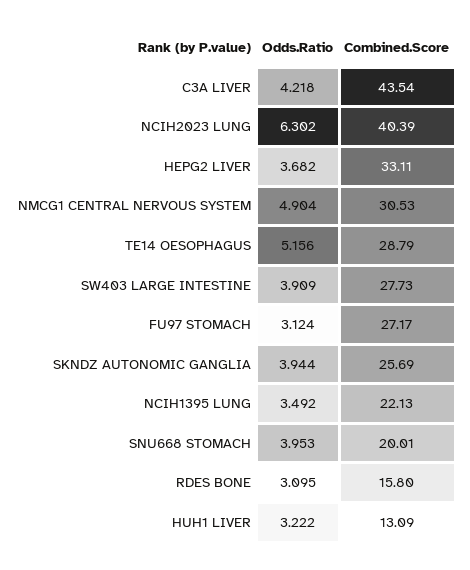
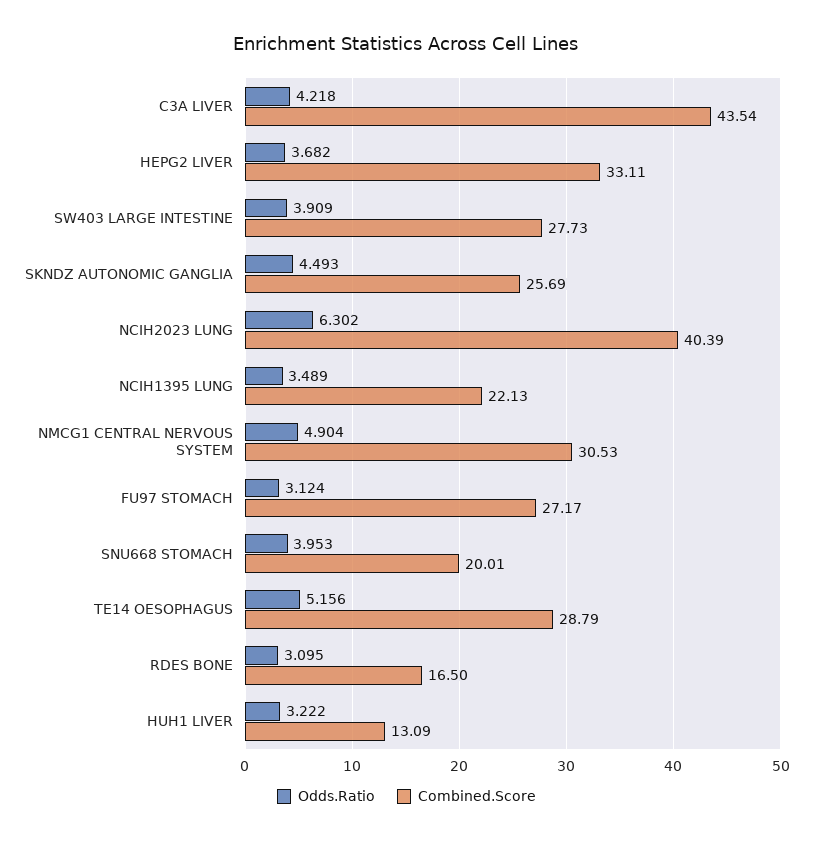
  {
    "Odds.Ratio": {
      "C3A LIVER": 4.218,
      "NCIH2023 LUNG": 6.302,
      "HEPG2 LIVER": 3.682,
      "NMCG1 CENTRAL NERVOUS SYSTEM": 4.904,
      "TE14 OESOPHAGUS": 5.156,
      "SW403 LARGE INTESTINE": 3.909,
      "FU97 STOMACH": 3.124,
-     "SKNDZ AUTONOMIC GANGLIA": 3.944,
+     "SKNDZ AUTONOMIC GANGLIA": 4.493,
-     "NCIH1395 LUNG": 3.492,
+     "NCIH1395 LUNG": 3.489,
      "SNU668 STOMACH": 3.953,
      "RDES BONE": 3.095,
      "HUH1 LIVER": 3.222
    },
    "Combined.Score": {
      "C3A LIVER": 43.54,
      "NCIH2023 LUNG": 40.39,
      "HEPG2 LIVER": 33.11,
      "NMCG1 CENTRAL NERVOUS SYSTEM": 30.53,
      "TE14 OESOPHAGUS": 28.79,
      "SW403 LARGE INTESTINE": 27.73,
      "FU97 STOMACH": 27.17,
      "SKNDZ AUTONOMIC GANGLIA": 25.69,
      "NCIH1395 LUNG": 22.13,
      "SNU668 STOMACH": 20.01,
-     "RDES BONE": 15.8,
+     "RDES BONE": 16.5,
      "HUH1 LIVER": 13.09
    }
  }

